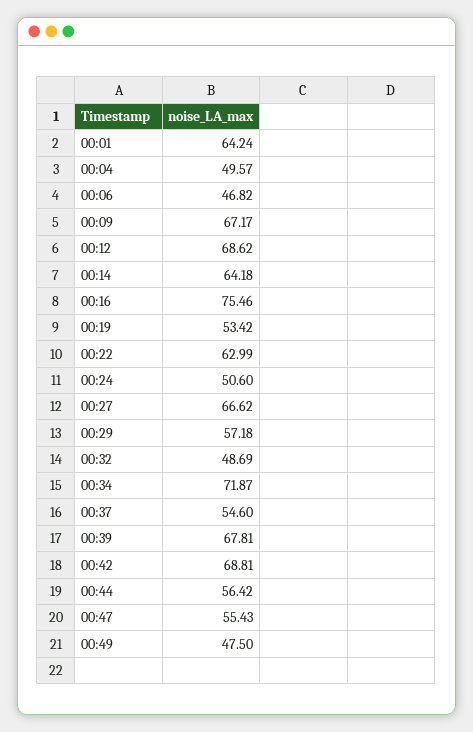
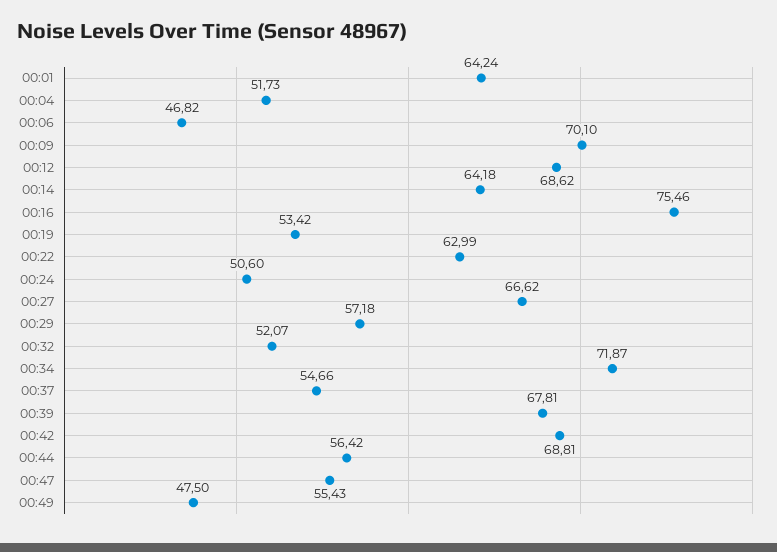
  {
    "00:01": 64.24,
-   "00:04": 49.57,
+   "00:04": 51.73,
    "00:06": 46.82,
-   "00:09": 67.17,
+   "00:09": 70.1,
    "00:12": 68.62,
    "00:14": 64.18,
    "00:16": 75.46,
    "00:19": 53.42,
    "00:22": 62.99,
    "00:24": 50.6,
    "00:27": 66.62,
    "00:29": 57.18,
-   "00:32": 48.69,
+   "00:32": 52.07,
    "00:34": 71.87,
-   "00:37": 54.6,
+   "00:37": 54.66,
    "00:39": 67.81,
    "00:42": 68.81,
    "00:44": 56.42,
    "00:47": 55.43,
    "00:49": 47.5
  }

